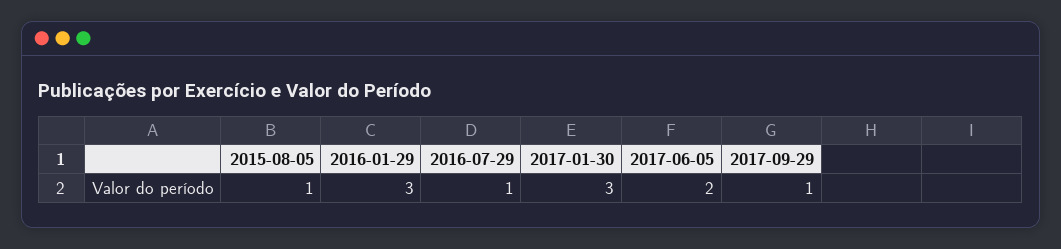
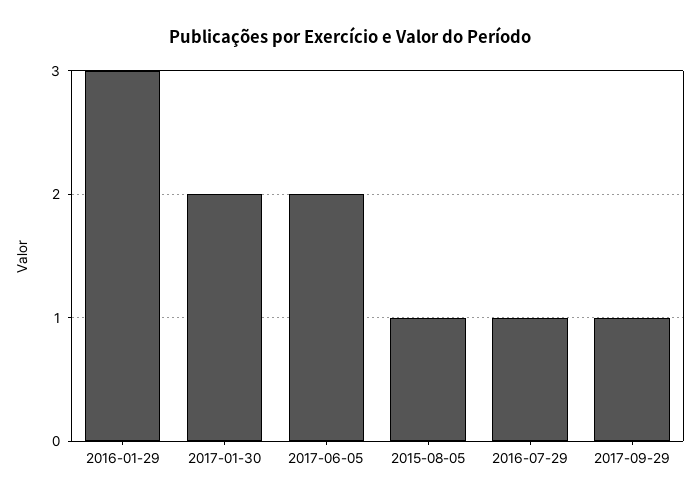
  {
    "2015-08-05": 1,
    "2016-01-29": 3,
    "2016-07-29": 1,
-   "2017-01-30": 3,
+   "2017-01-30": 2,
    "2017-06-05": 2,
    "2017-09-29": 1
  }

